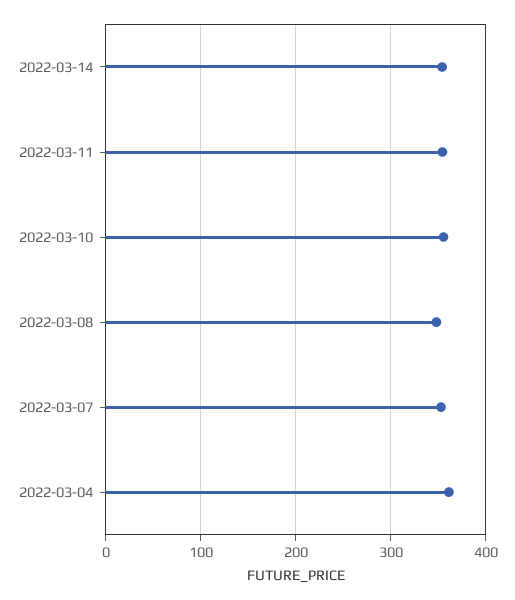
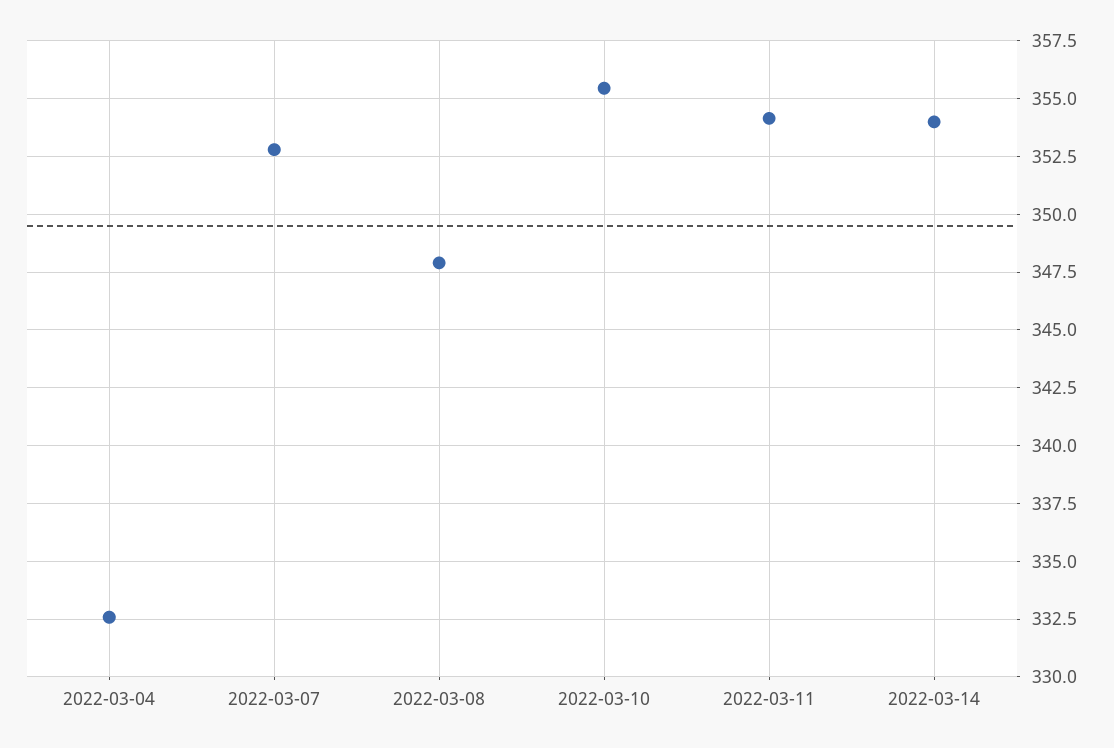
  {
    "2022-03-14": 354,
    "2022-03-11": 354,
    "2022-03-10": 355.5,
    "2022-03-08": 348,
    "2022-03-07": 353,
-   "2022-03-04": 360
+   "2022-03-04": 332.5
  }

